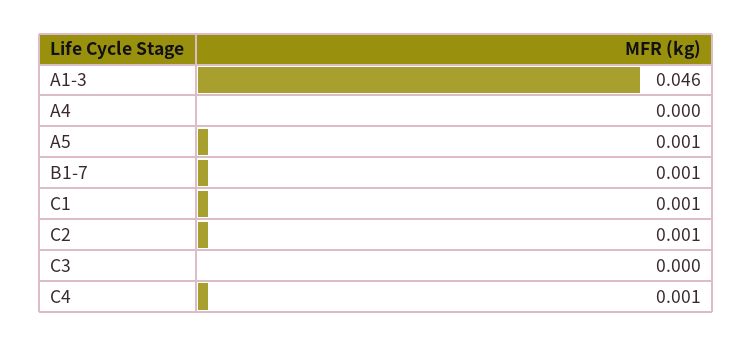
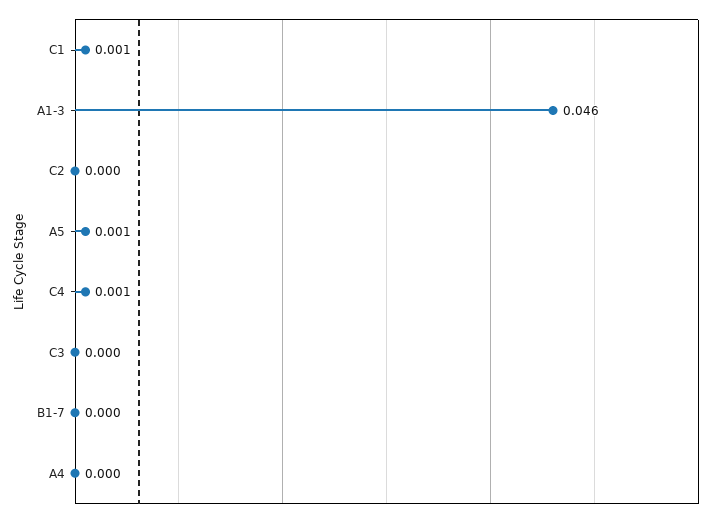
  {
    "A1-3": 0.046,
    "A4": 0,
    "A5": 0.001,
-   "B1-7": 0.001,
+   "B1-7": 0,
    "C1": 0.001,
-   "C2": 0.001,
+   "C2": 0,
    "C3": 0,
    "C4": 0.001
  }

